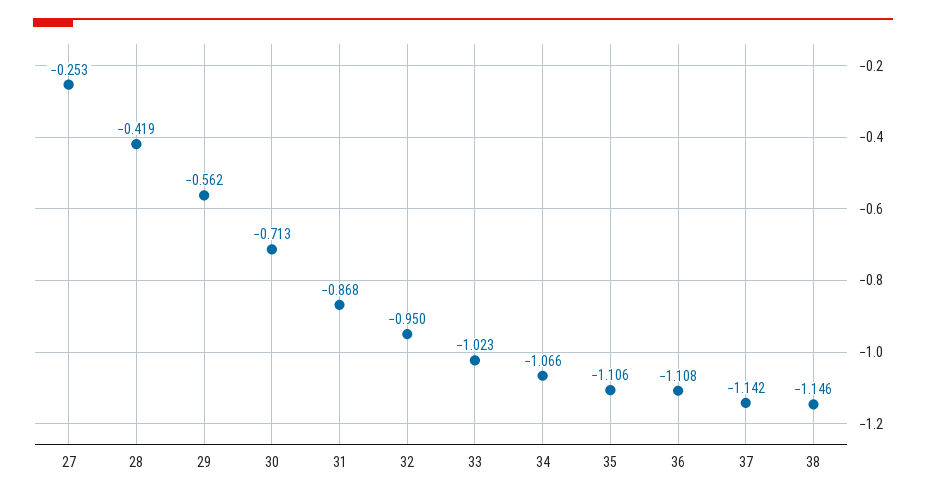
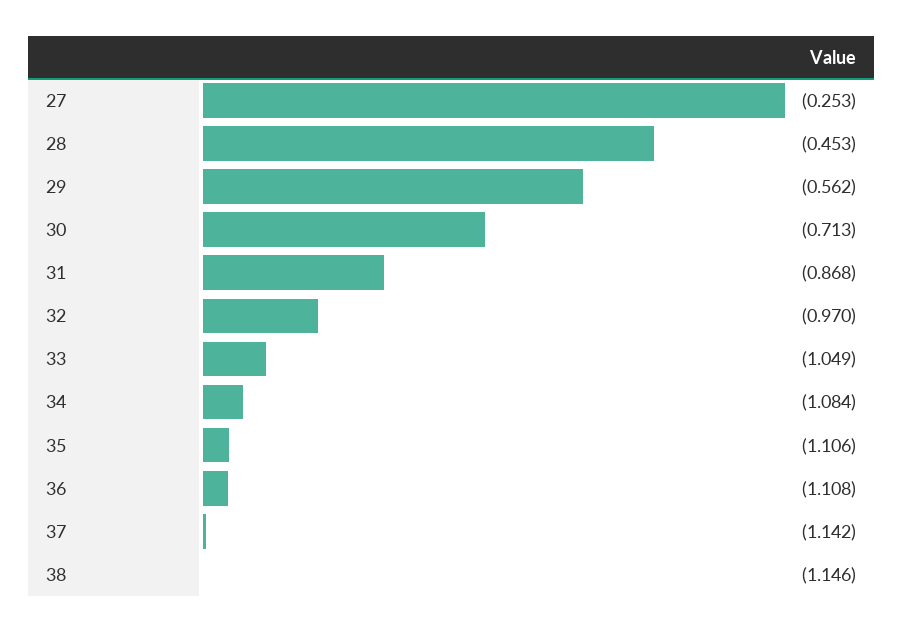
  {
    "27": -0.253,
-   "28": -0.419,
+   "28": -0.453,
    "29": -0.562,
    "30": -0.713,
    "31": -0.868,
-   "32": -0.95,
+   "32": -0.97,
-   "33": -1.023,
+   "33": -1.049,
-   "34": -1.066,
+   "34": -1.084,
    "35": -1.106,
    "36": -1.108,
    "37": -1.142,
    "38": -1.146
  }

